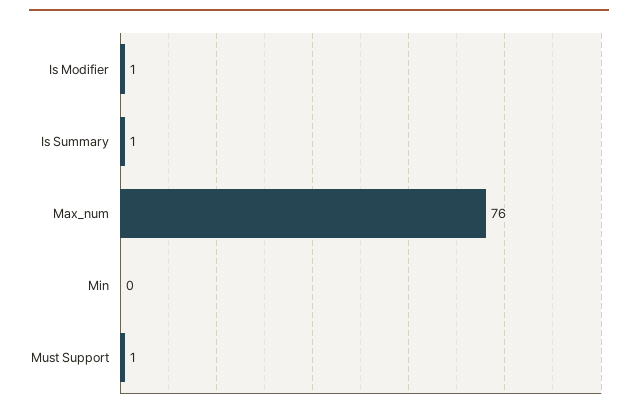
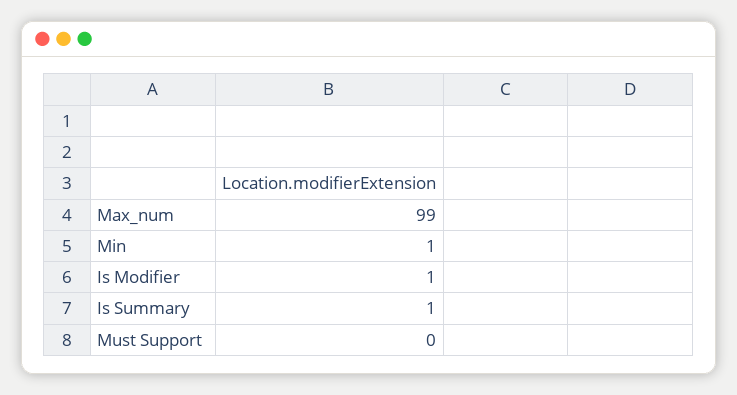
  {
    "Is Modifier": 1,
    "Is Summary": 1,
-   "Max_num": 76,
+   "Max_num": 99,
-   "Min": 0,
+   "Min": 1,
-   "Must Support": 1
+   "Must Support": 0
  }

